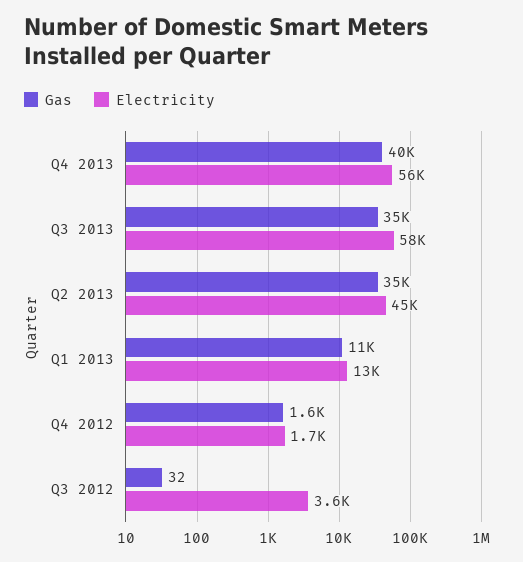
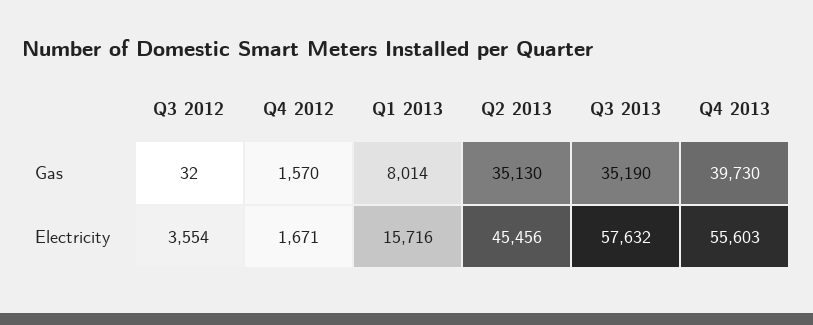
  {
    "Gas": {
      "Q4 2013": 39730,
      "Q3 2013": 35190,
      "Q2 2013": 35130,
-     "Q1 2013": 11000,
+     "Q1 2013": 8014,
      "Q4 2012": 1570,
      "Q3 2012": 32
    },
    "Electricity": {
      "Q4 2013": 55603,
      "Q3 2013": 57632,
      "Q2 2013": 45456,
-     "Q1 2013": 13000,
+     "Q1 2013": 15716,
      "Q4 2012": 1671,
      "Q3 2012": 3554
    }
  }

